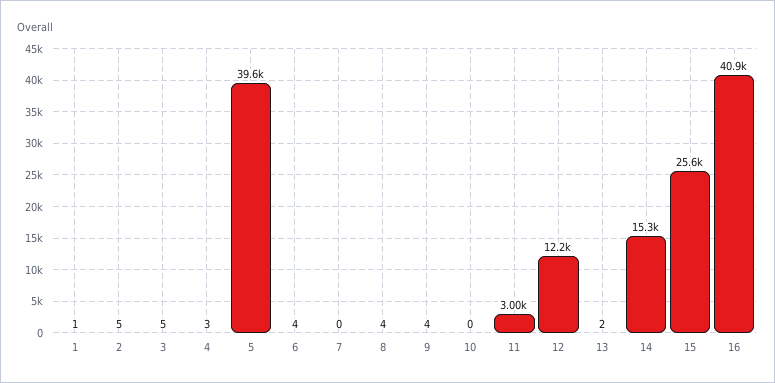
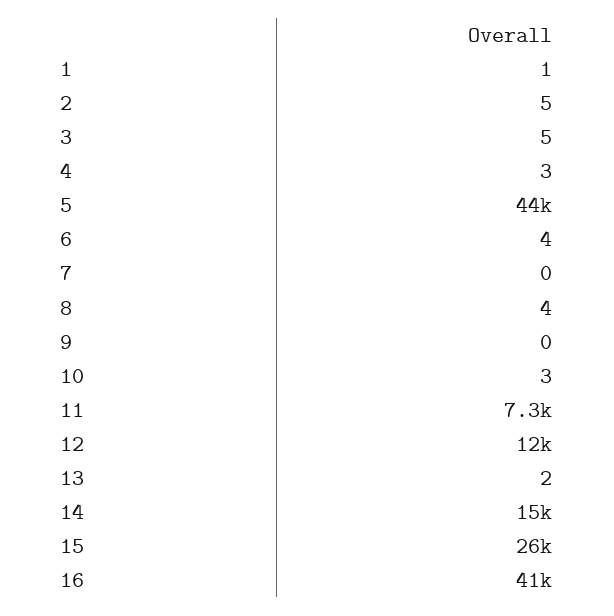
  {
    "1": 1,
    "2": 5,
    "3": 5,
    "4": 3,
-   "5": 39600,
+   "5": 44000,
    "6": 4,
    "7": 0,
    "8": 4,
-   "9": 4,
+   "9": 0,
-   "10": 0,
+   "10": 3,
-   "11": 3000,
+   "11": 7300,
    "12": 12200,
    "13": 2,
    "14": 15300,
    "15": 25600,
    "16": 40900
  }

